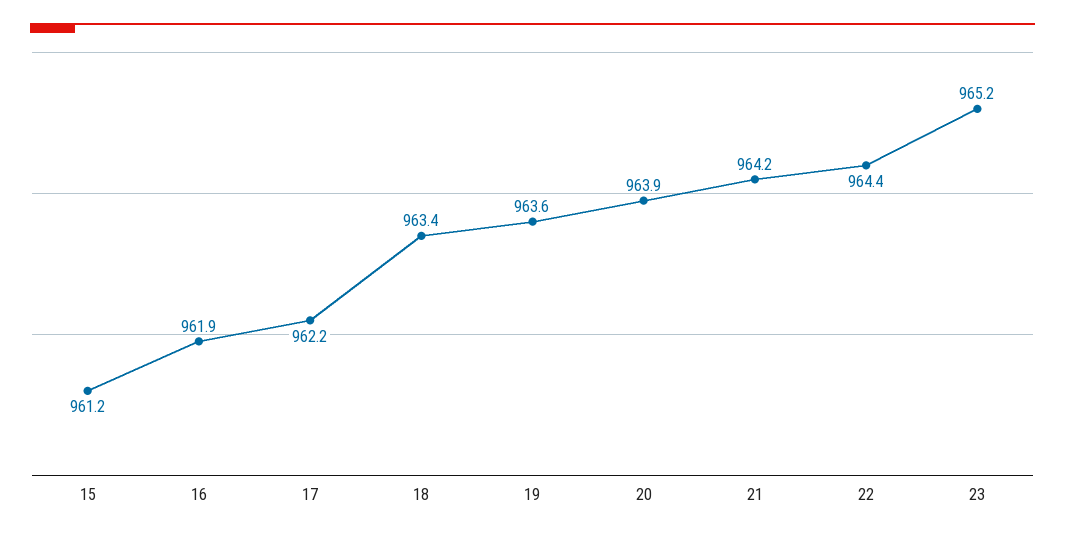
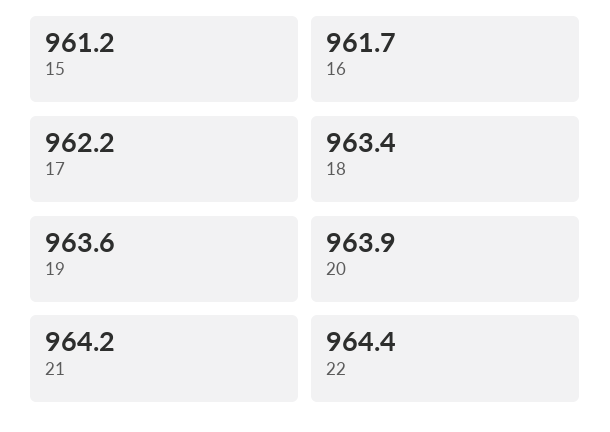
  {
    "15": 961.2,
-   "16": 961.9,
+   "16": 961.7,
    "17": 962.2,
    "18": 963.4,
    "19": 963.6,
    "20": 963.9,
    "21": 964.2,
-   "22": 964.4,
+   "22": 964.4
-   "23": 965.2
  }

